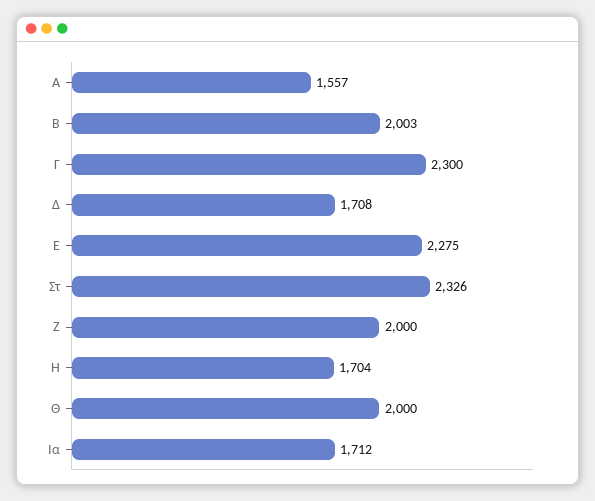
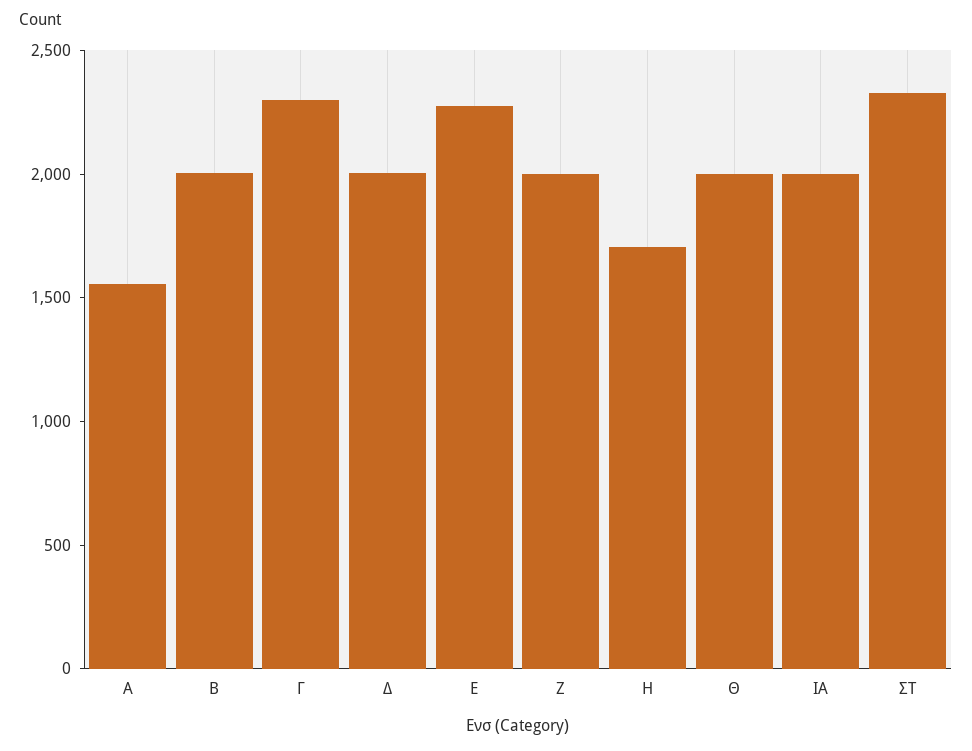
  {
    "Α": 1557,
    "Β": 2003,
    "Γ": 2300,
-   "Δ": 1708,
+   "Δ": 2000,
    "Ε": 2275,
    "Στ": 2326,
    "Ζ": 2000,
    "Η": 1704,
    "Θ": 2000,
-   "Ια": 1712
+   "Ια": 2000
  }

